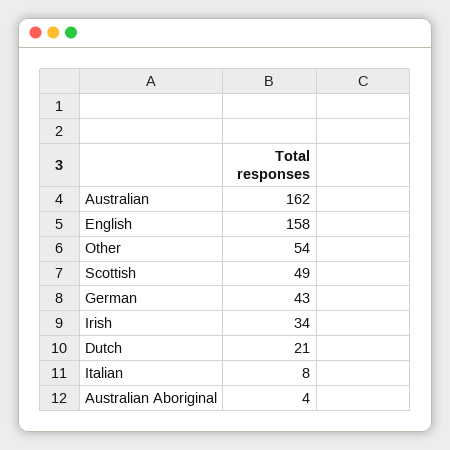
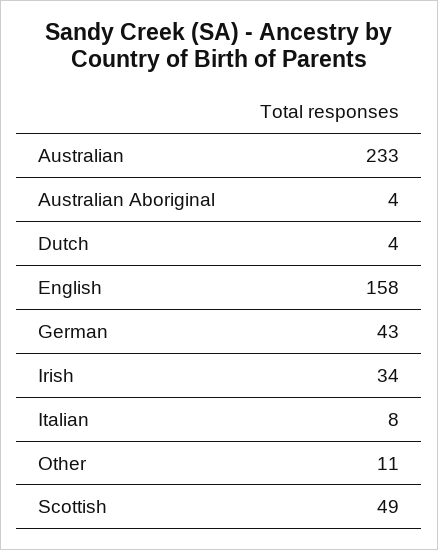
  {
-   "Australian": 162,
+   "Australian": 233,
    "English": 158,
-   "Other": 54,
+   "Other": 11,
    "Scottish": 49,
    "German": 43,
    "Irish": 34,
-   "Dutch": 21,
+   "Dutch": 4,
    "Italian": 8,
    "Australian Aboriginal": 4
  }

